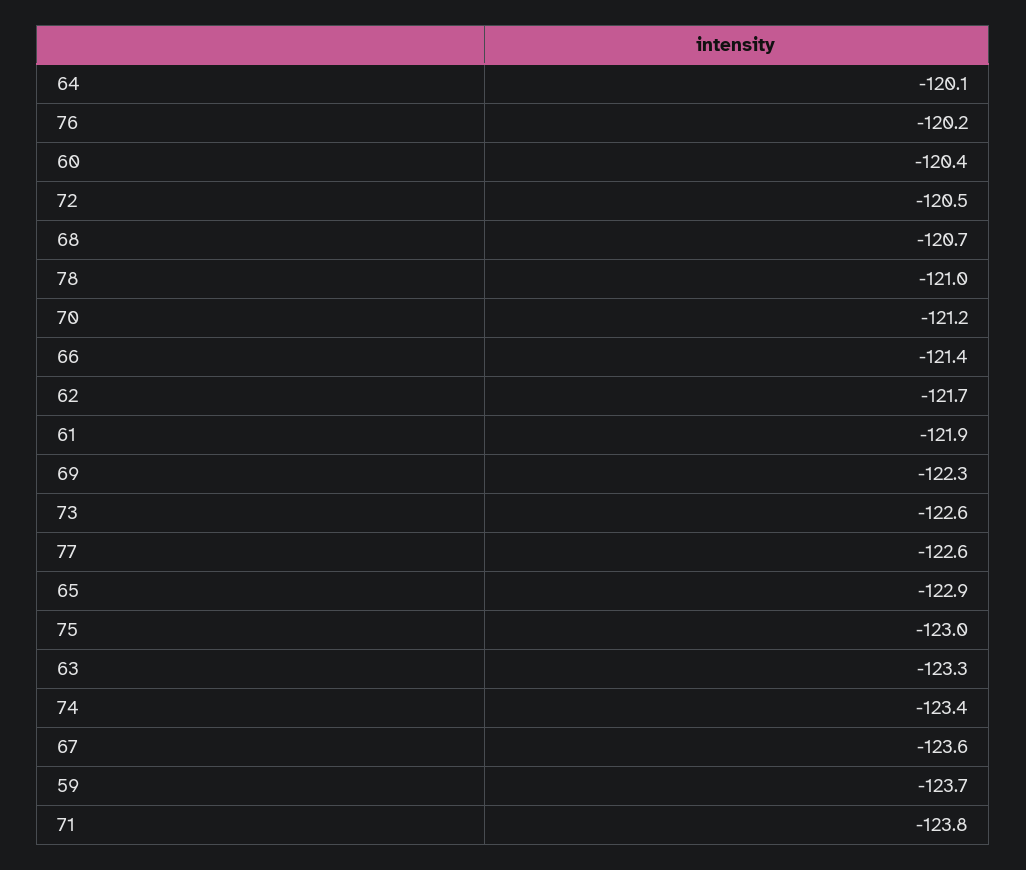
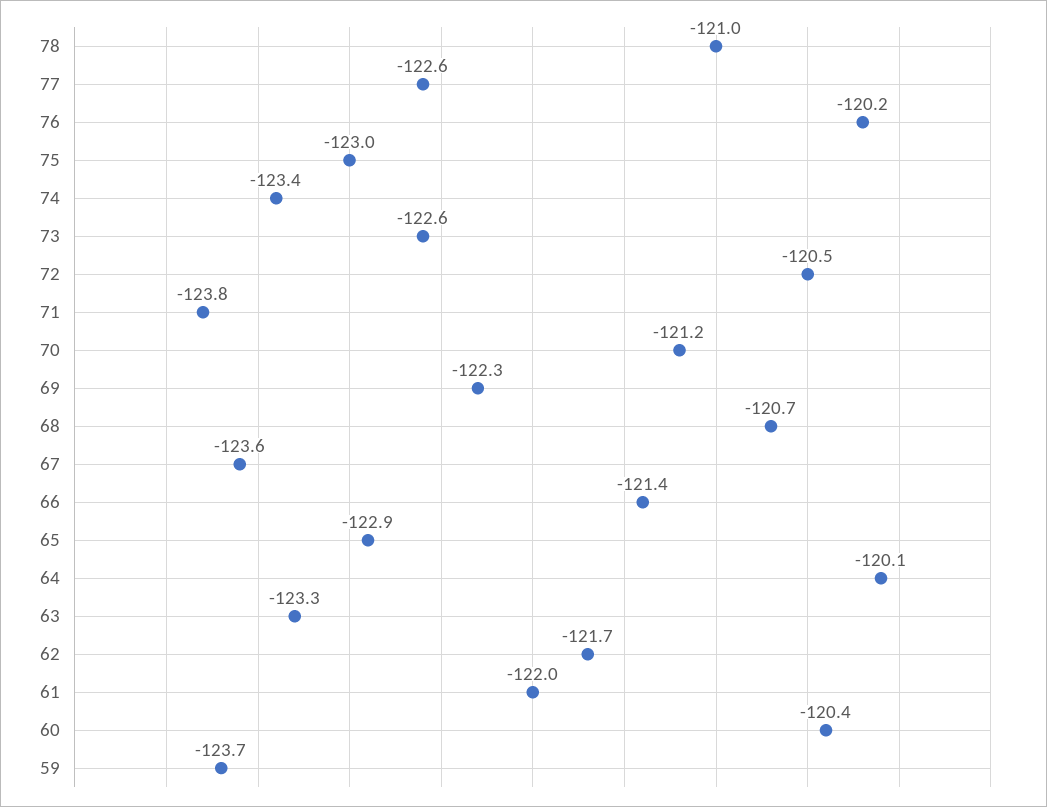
  {
    "64": -120.1,
    "76": -120.2,
    "60": -120.4,
    "72": -120.5,
    "68": -120.7,
    "78": -121,
    "70": -121.2,
    "66": -121.4,
    "62": -121.7,
-   "61": -121.9,
+   "61": -122,
    "69": -122.3,
    "73": -122.6,
    "77": -122.6,
    "65": -122.9,
    "75": -123,
    "63": -123.3,
    "74": -123.4,
    "67": -123.6,
    "59": -123.7,
    "71": -123.8
  }

